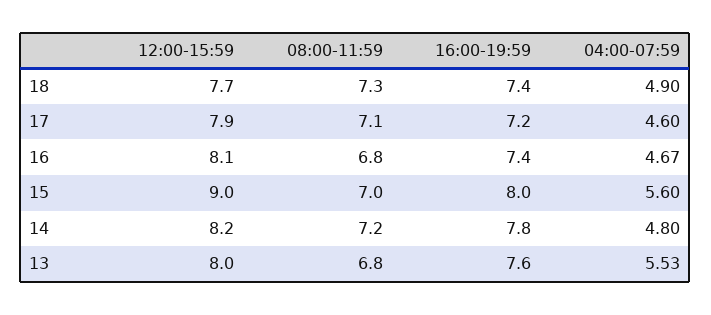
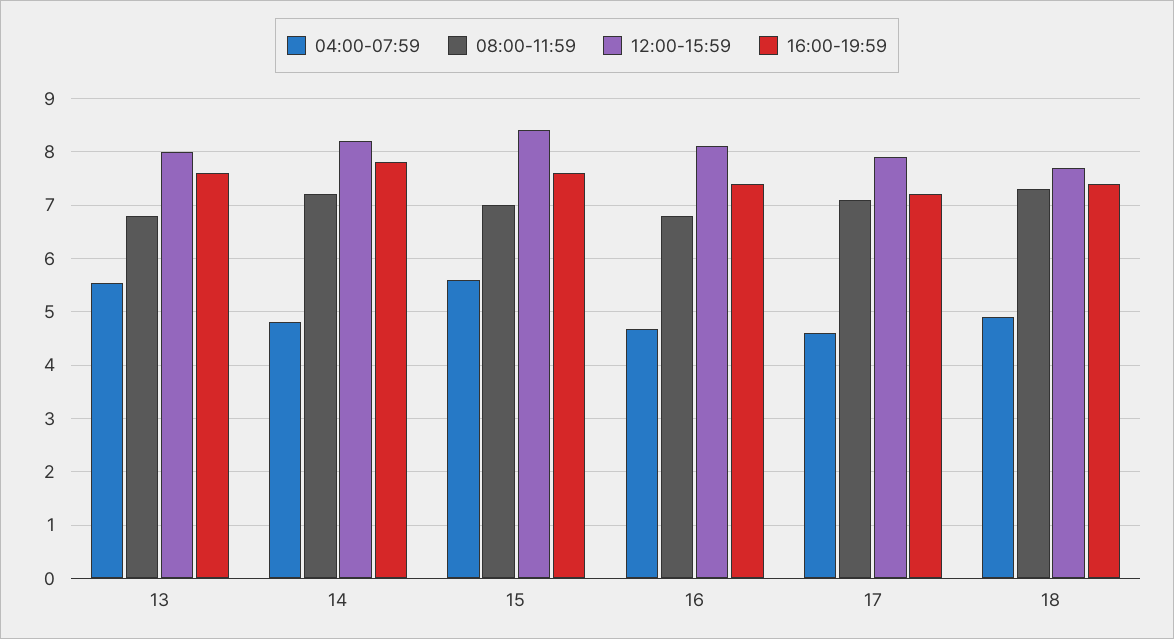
  {
    "12:00-15:59": {
      "18": 7.7,
      "17": 7.9,
      "16": 8.1,
-     "15": 9,
+     "15": 8.4,
      "14": 8.2,
      "13": 8
    },
    "08:00-11:59": {
      "18": 7.3,
      "17": 7.1,
      "16": 6.8,
      "15": 7,
      "14": 7.2,
      "13": 6.8
    },
    "16:00-19:59": {
      "18": 7.4,
      "17": 7.2,
      "16": 7.4,
-     "15": 8,
+     "15": 7.6,
      "14": 7.8,
      "13": 7.6
    },
    "04:00-07:59": {
      "18": 4.9,
      "17": 4.6,
      "16": 4.67,
      "15": 5.6,
      "14": 4.8,
      "13": 5.53
    }
  }

